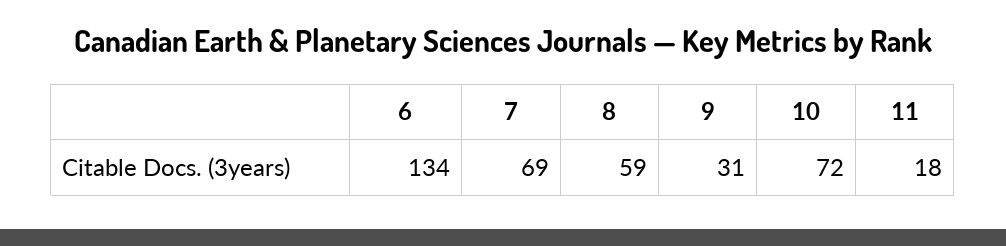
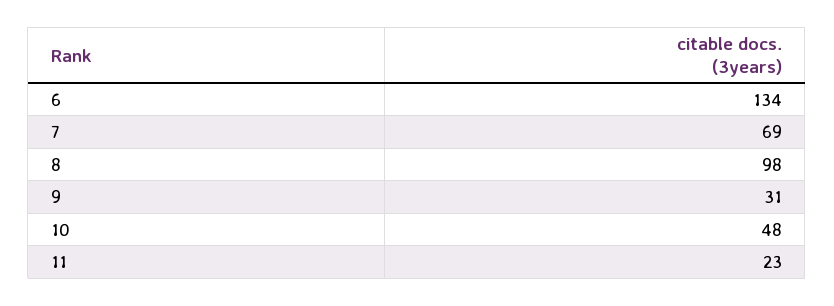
  {
    "6": 134,
    "7": 69,
-   "8": 59,
+   "8": 98,
    "9": 31,
-   "10": 72,
+   "10": 48,
-   "11": 18
+   "11": 23
  }

